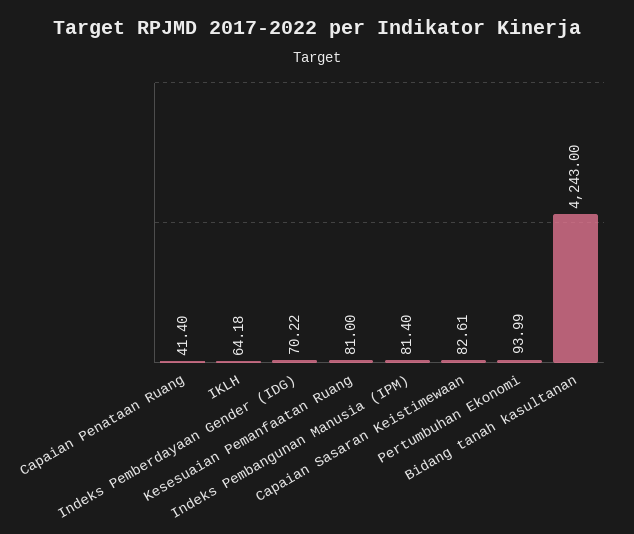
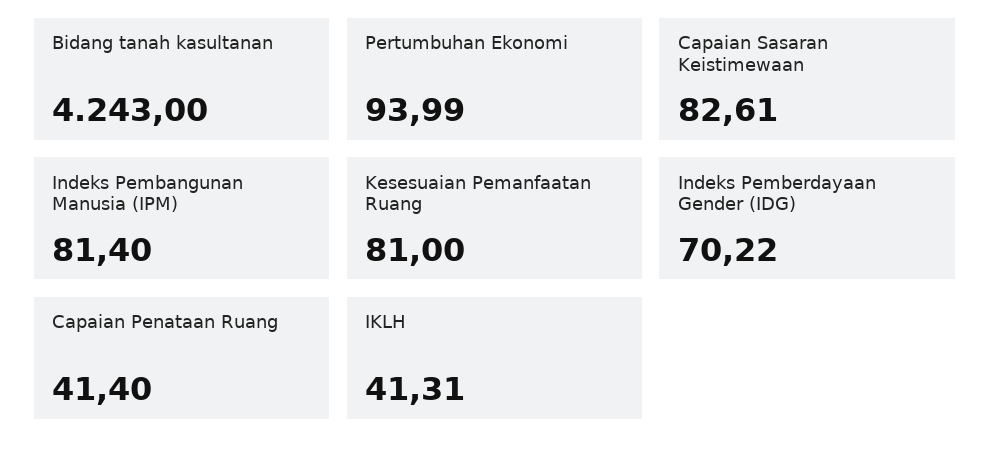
  {
    "Capaian Penataan Ruang": 41.4,
-   "IKLH": 64.18,
+   "IKLH": 41.31,
    "Indeks Pemberdayaan Gender (IDG)": 70.22,
    "Kesesuaian Pemanfaatan Ruang": 81,
    "Indeks Pembangunan Manusia (IPM)": 81.4,
    "Capaian Sasaran Keistimewaan": 82.61,
    "Pertumbuhan Ekonomi": 93.99,
    "Bidang tanah kasultanan": 4243
  }

